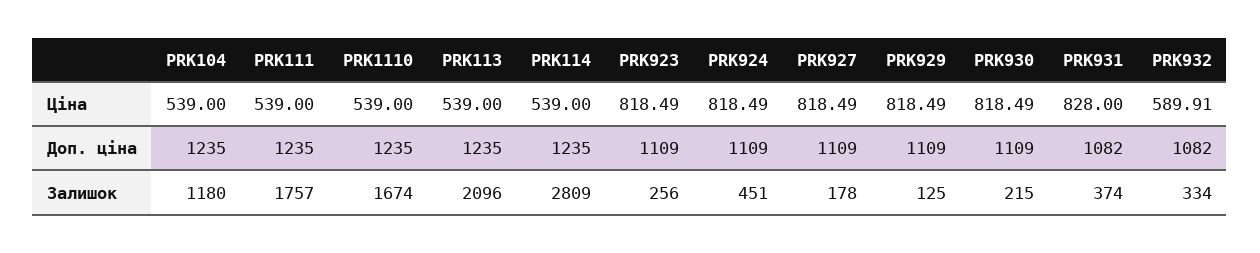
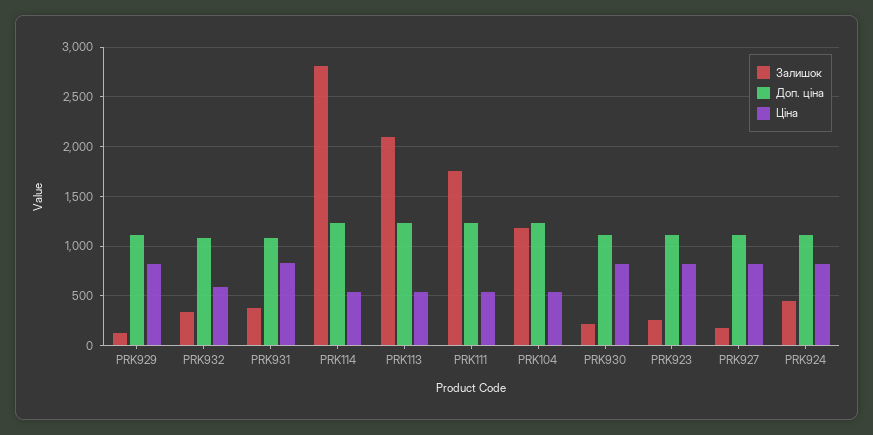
  {
    "Ціна": {
      "PRK104": 539,
      "PRK111": 539,
-     "PRK1110": 539,
      "PRK113": 539,
      "PRK114": 539,
      "PRK923": 818.49,
      "PRK924": 818.49,
      "PRK927": 818.49,
      "PRK929": 818.49,
      "PRK930": 818.49,
      "PRK931": 828,
      "PRK932": 589.91
    },
    "Доп. ціна": {
      "PRK104": 1235,
      "PRK111": 1235,
-     "PRK1110": 1235,
      "PRK113": 1235,
      "PRK114": 1235,
      "PRK923": 1109,
      "PRK924": 1109,
      "PRK927": 1109,
      "PRK929": 1109,
      "PRK930": 1109,
      "PRK931": 1082,
      "PRK932": 1082
    },
    "Залишок": {
      "PRK104": 1180,
      "PRK111": 1757,
-     "PRK1110": 1674,
      "PRK113": 2096,
      "PRK114": 2809,
      "PRK923": 256,
      "PRK924": 451,
      "PRK927": 178,
      "PRK929": 125,
      "PRK930": 215,
      "PRK931": 374,
      "PRK932": 334
    }
  }

